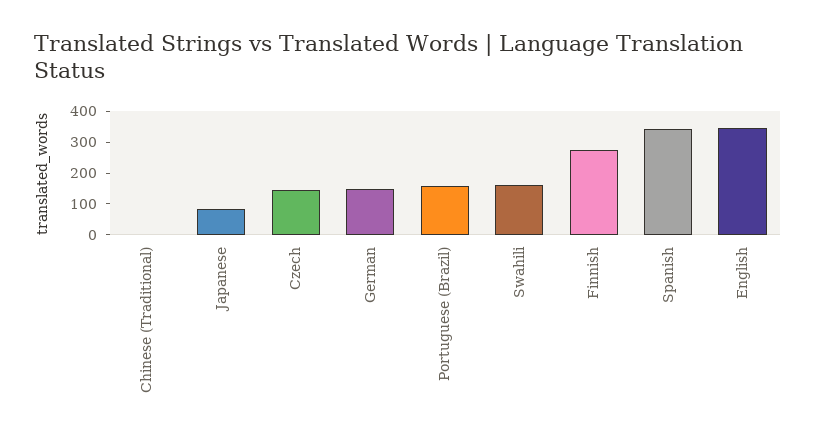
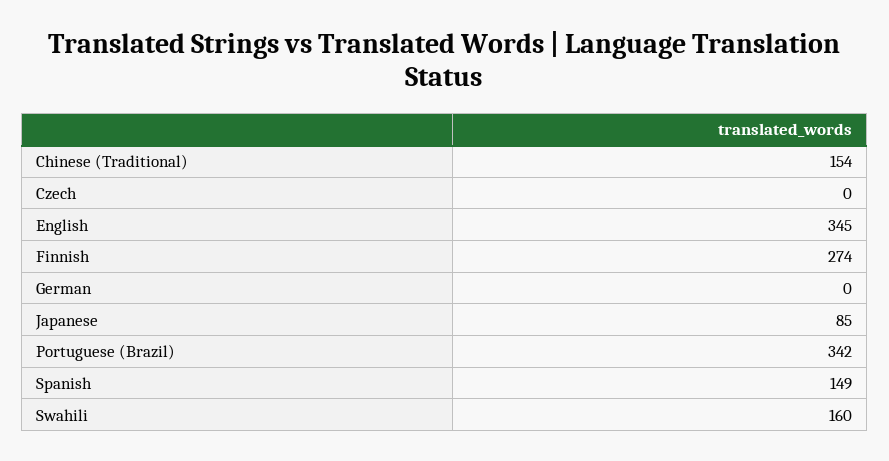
  {
-   "Chinese (Traditional)": 0,
+   "Chinese (Traditional)": 154,
    "Japanese": 85,
-   "Czech": 150,
+   "Czech": 0,
-   "German": 150,
+   "German": 0,
-   "Portuguese (Brazil)": 150,
+   "Portuguese (Brazil)": 342,
    "Swahili": 160,
    "Finnish": 274,
-   "Spanish": 350,
+   "Spanish": 149,
    "English": 345
  }

